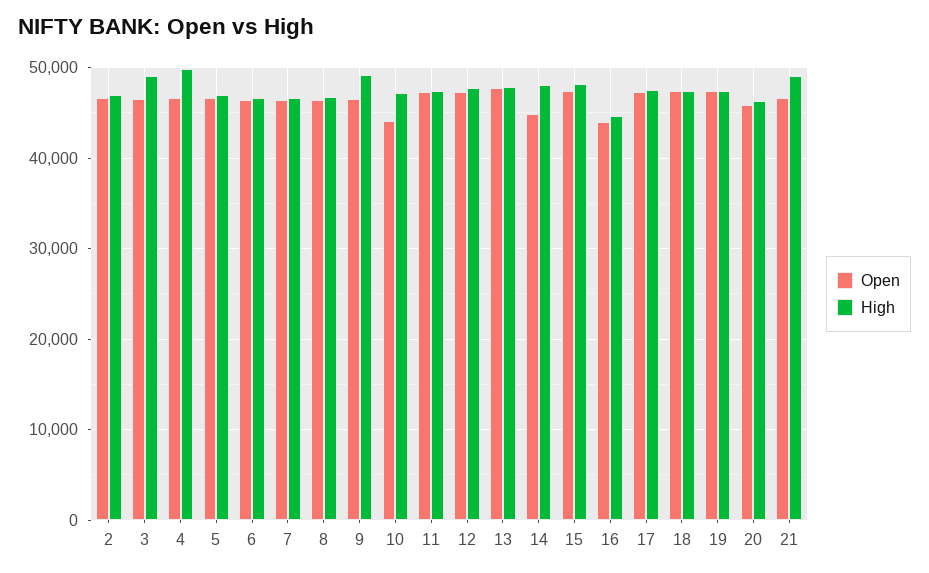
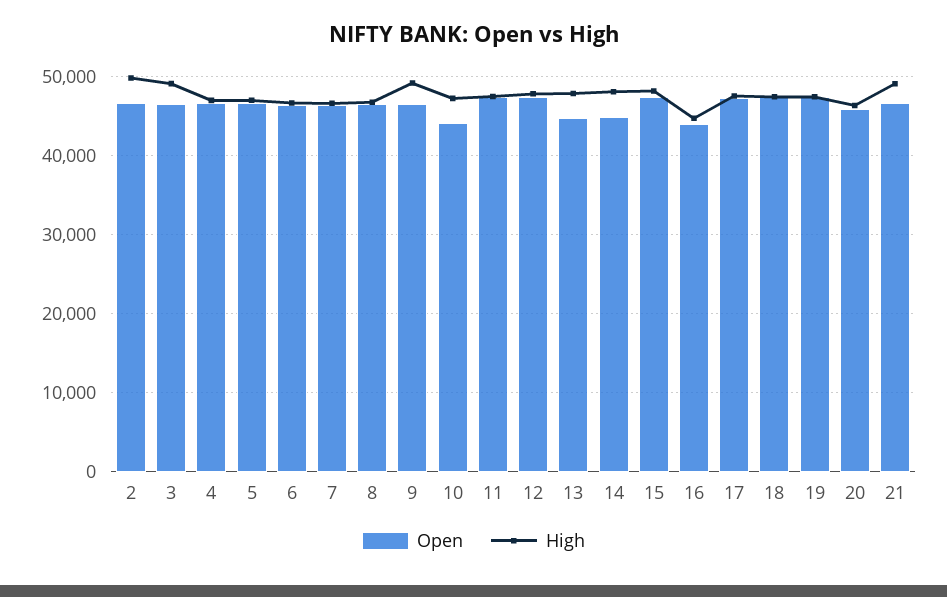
  {
    "Open": {
      "2": 47000,
      "3": 47000,
      "4": 47000,
      "5": 47000,
      "6": 46000,
      "7": 46000,
      "8": 46000,
      "9": 47000,
      "10": 44000,
      "11": 47000,
      "12": 47000,
-     "13": 48000,
+     "13": 45000,
      "14": 45000,
      "15": 47000,
      "16": 44000,
      "17": 47000,
      "18": 47000,
      "19": 47000,
      "20": 46000,
      "21": 47000
    },
    "High": {
-     "2": 47000,
+     "2": 50000,
      "3": 49000,
-     "4": 50000,
+     "4": 47000,
      "5": 47000,
      "6": 47000,
      "7": 47000,
      "8": 47000,
      "9": 49000,
      "10": 47000,
      "11": 47000,
      "12": 48000,
      "13": 48000,
      "14": 48000,
      "15": 48000,
      "16": 45000,
      "17": 48000,
      "18": 47000,
      "19": 47000,
      "20": 46000,
      "21": 49000
    }
  }

